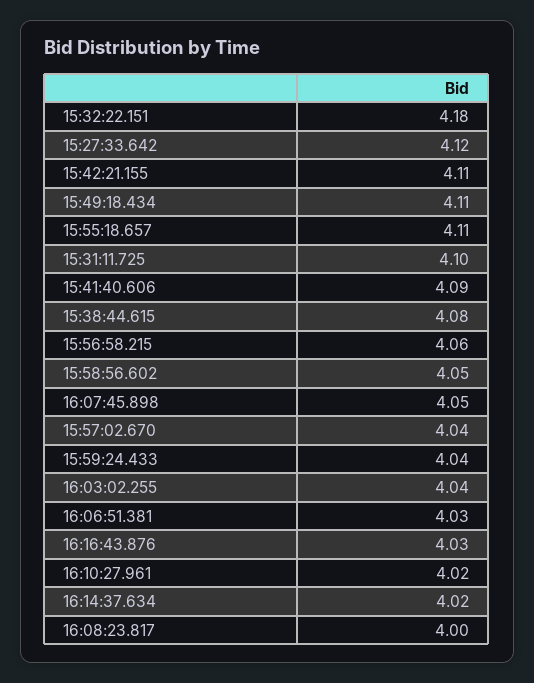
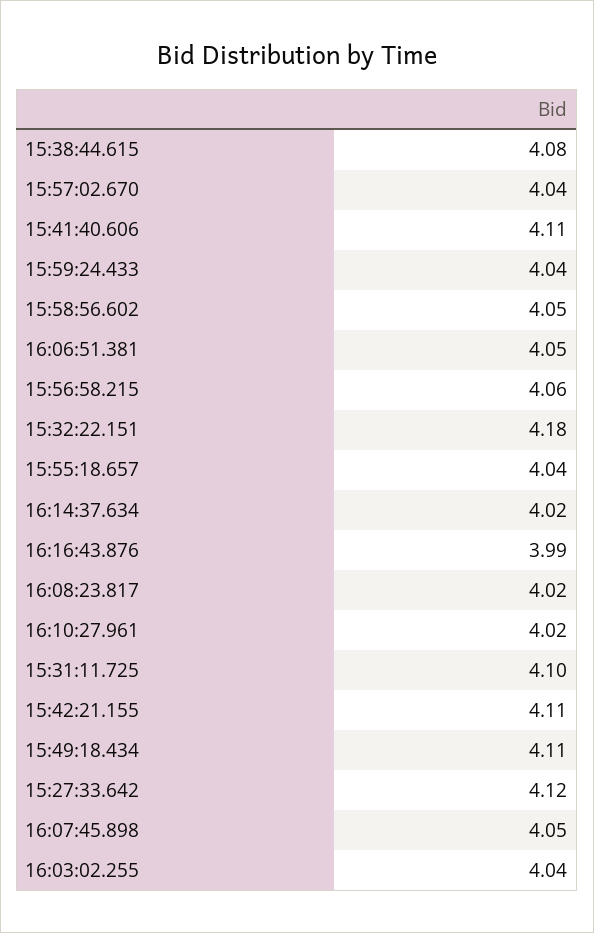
  {
    "15:32:22.151": 4.18,
    "15:27:33.642": 4.12,
    "15:42:21.155": 4.11,
    "15:49:18.434": 4.11,
-   "15:55:18.657": 4.11,
+   "15:55:18.657": 4.04,
    "15:31:11.725": 4.1,
-   "15:41:40.606": 4.09,
+   "15:41:40.606": 4.11,
    "15:38:44.615": 4.08,
    "15:56:58.215": 4.06,
    "15:58:56.602": 4.05,
    "16:07:45.898": 4.05,
    "15:57:02.670": 4.04,
    "15:59:24.433": 4.04,
    "16:03:02.255": 4.04,
-   "16:06:51.381": 4.03,
+   "16:06:51.381": 4.05,
-   "16:16:43.876": 4.03,
+   "16:16:43.876": 3.99,
    "16:10:27.961": 4.02,
    "16:14:37.634": 4.02,
-   "16:08:23.817": 4
+   "16:08:23.817": 4.02
  }

